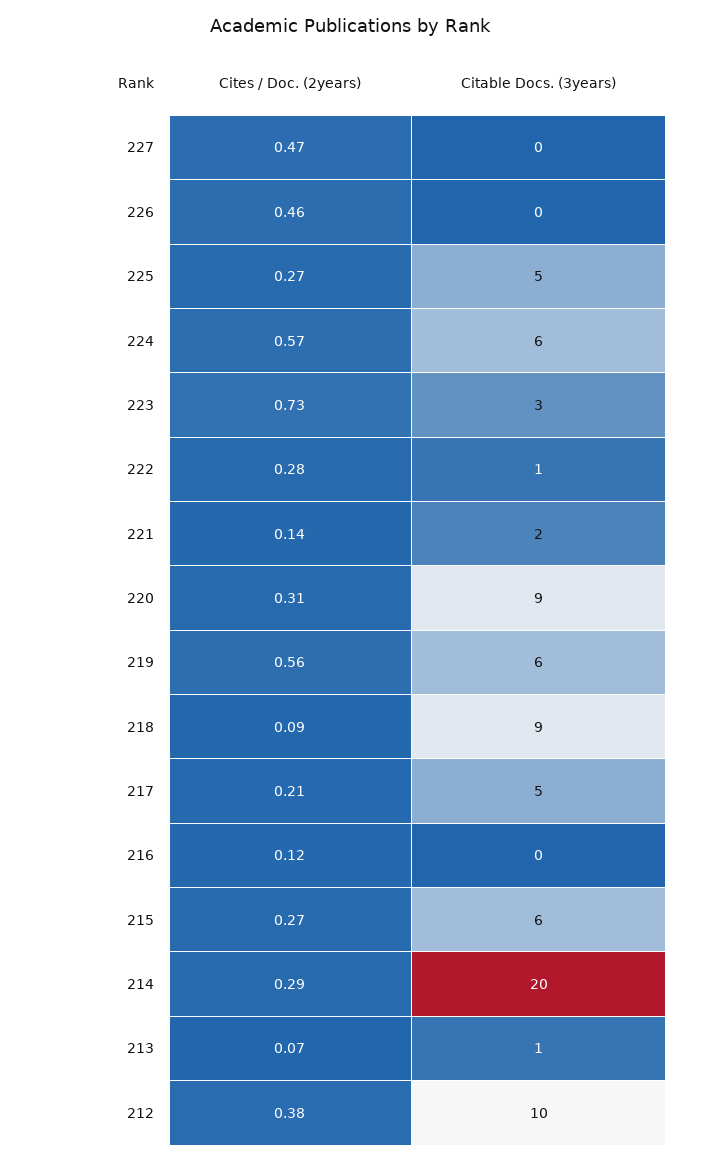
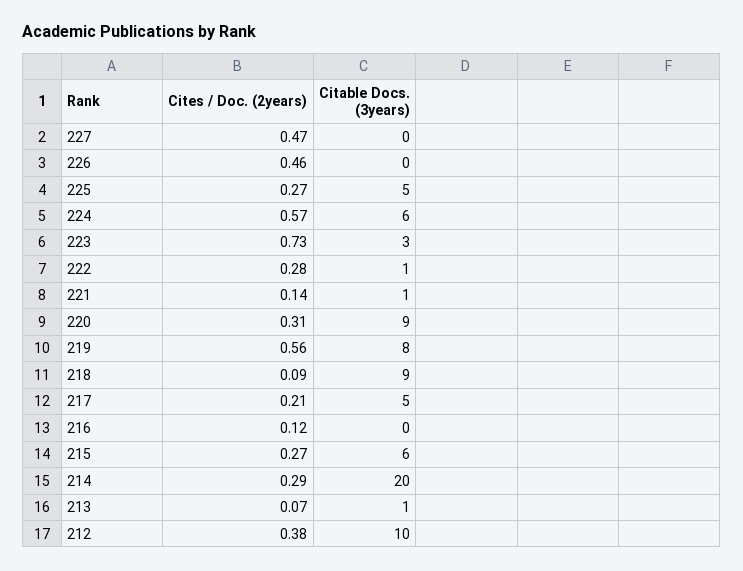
  {
    "Cites / Doc. (2years)": {
      "227": 0.47,
      "226": 0.46,
      "225": 0.27,
      "224": 0.57,
      "223": 0.73,
      "222": 0.28,
      "221": 0.14,
      "220": 0.31,
      "219": 0.56,
      "218": 0.09,
      "217": 0.21,
      "216": 0.12,
      "215": 0.27,
      "214": 0.29,
      "213": 0.07,
      "212": 0.38
    },
    "Citable Docs. (3years)": {
      "227": 0,
      "226": 0,
      "225": 5,
      "224": 6,
      "223": 3,
      "222": 1,
-     "221": 2,
+     "221": 1,
      "220": 9,
-     "219": 6,
+     "219": 8,
      "218": 9,
      "217": 5,
      "216": 0,
      "215": 6,
      "214": 20,
      "213": 1,
      "212": 10
    }
  }

